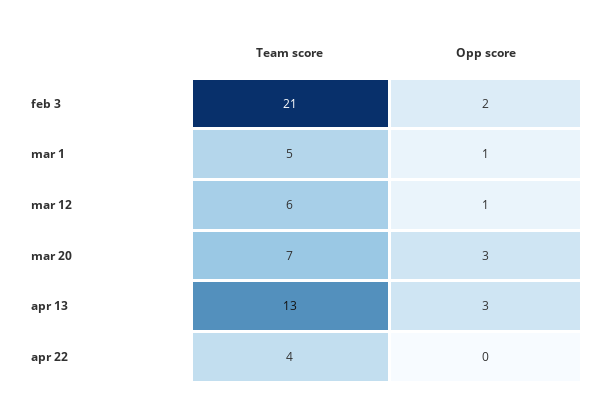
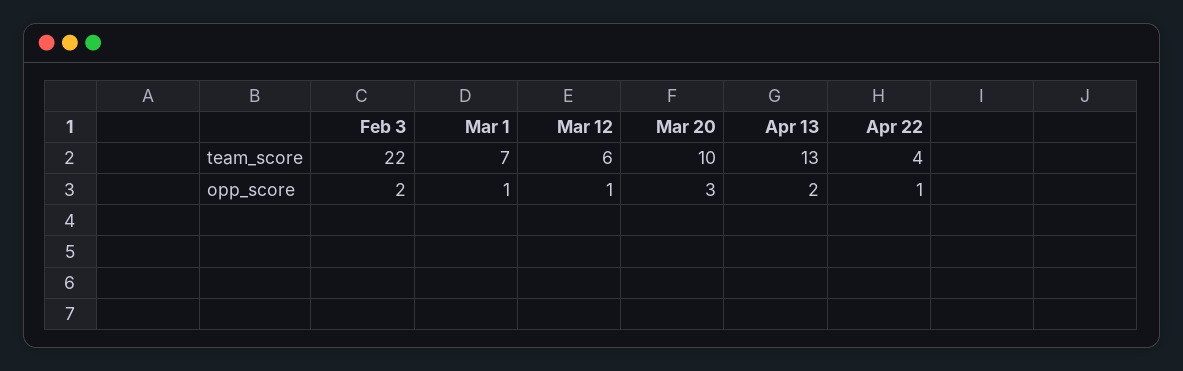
  {
    "Team score": {
-     "feb 3": 21,
+     "feb 3": 22,
-     "mar 1": 5,
+     "mar 1": 7,
      "mar 12": 6,
-     "mar 20": 7,
+     "mar 20": 10,
      "apr 13": 13,
      "apr 22": 4
    },
    "Opp score": {
      "feb 3": 2,
      "mar 1": 1,
      "mar 12": 1,
      "mar 20": 3,
-     "apr 13": 3,
+     "apr 13": 2,
-     "apr 22": 0
+     "apr 22": 1
    }
  }

